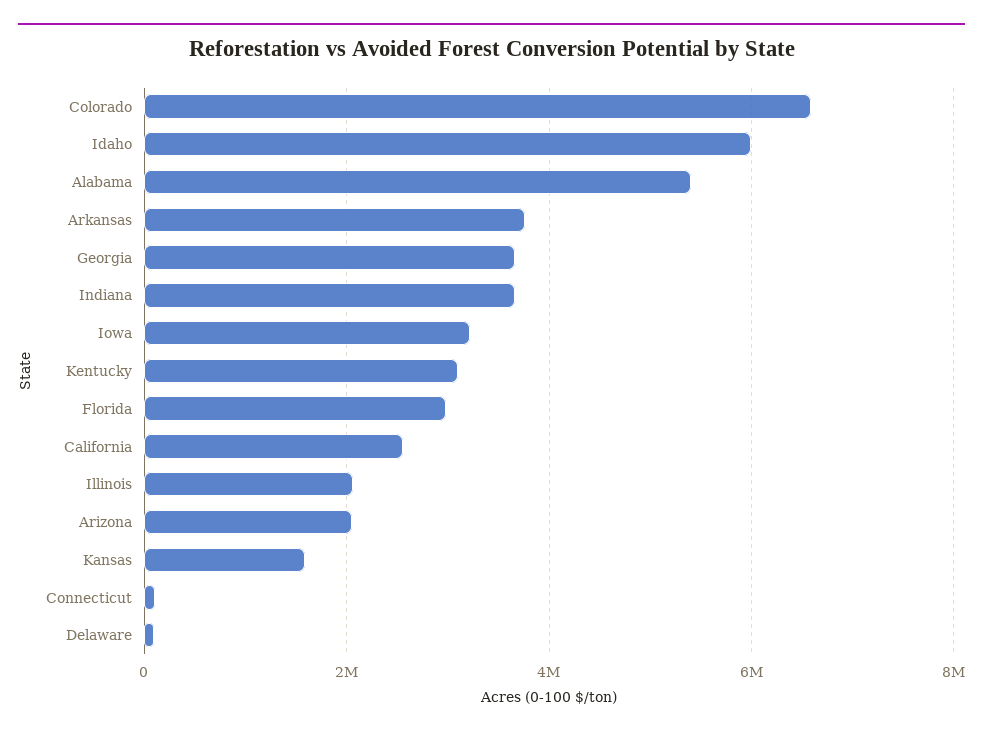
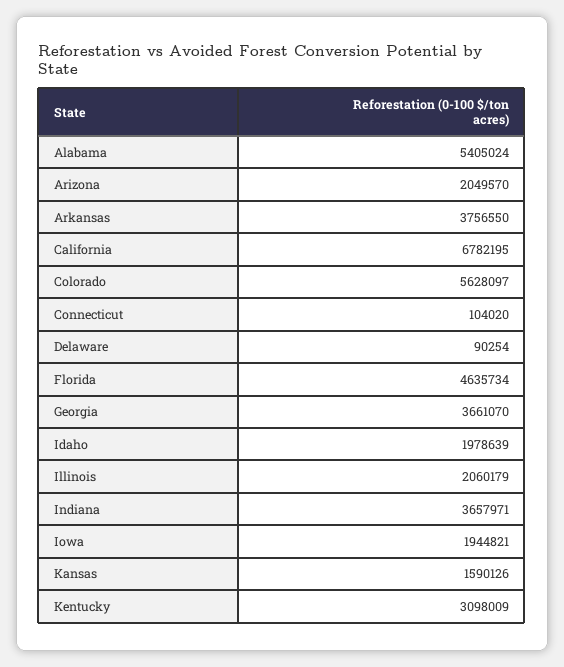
  {
-   "Colorado": 6600000,
+   "Colorado": 5628097,
-   "Idaho": 6000000,
+   "Idaho": 1978639,
    "Alabama": 5405024,
    "Arkansas": 3756550,
    "Georgia": 3661070,
    "Indiana": 3657971,
-   "Iowa": 3200000,
+   "Iowa": 1944821,
    "Kentucky": 3098009,
-   "Florida": 3000000,
+   "Florida": 4635734,
-   "California": 2600000,
+   "California": 6782195,
    "Illinois": 2060179,
    "Arizona": 2049570,
    "Kansas": 1590126,
    "Connecticut": 104020,
    "Delaware": 90254
  }

